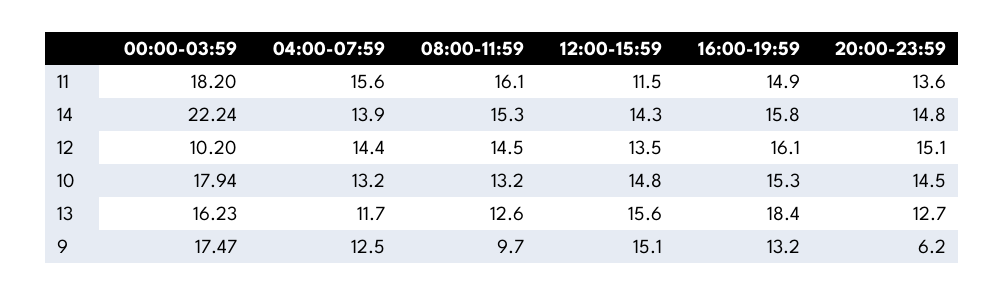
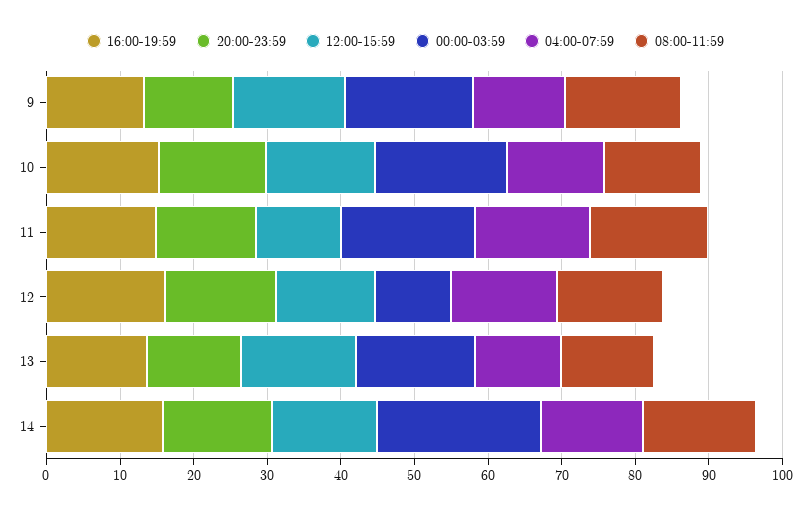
  {
    "00:00-03:59": {
      "11": 18.2,
      "14": 22.24,
      "12": 10.2,
      "10": 17.94,
      "13": 16.23,
      "9": 17.47
    },
    "04:00-07:59": {
      "11": 15.6,
      "14": 13.9,
      "12": 14.4,
      "10": 13.2,
      "13": 11.7,
      "9": 12.5
    },
    "08:00-11:59": {
      "11": 16.1,
      "14": 15.3,
      "12": 14.5,
      "10": 13.2,
      "13": 12.6,
-     "9": 9.7
+     "9": 16
    },
    "12:00-15:59": {
      "11": 11.5,
      "14": 14.3,
      "12": 13.5,
      "10": 14.8,
      "13": 15.6,
      "9": 15.1
    },
    "16:00-19:59": {
      "11": 14.9,
      "14": 15.8,
      "12": 16.1,
      "10": 15.3,
-     "13": 18.4,
+     "13": 14,
      "9": 13.2
    },
    "20:00-23:59": {
      "11": 13.6,
      "14": 14.8,
      "12": 15.1,
      "10": 14.5,
      "13": 12.7,
-     "9": 6.2
+     "9": 12
    }
  }

